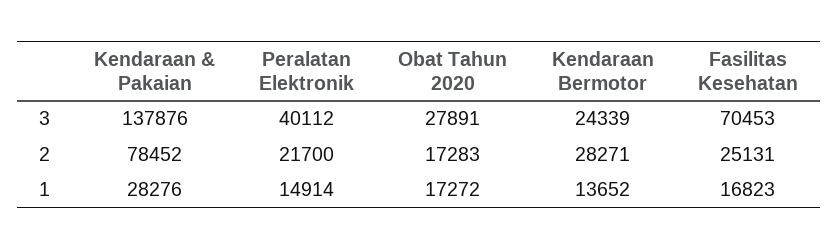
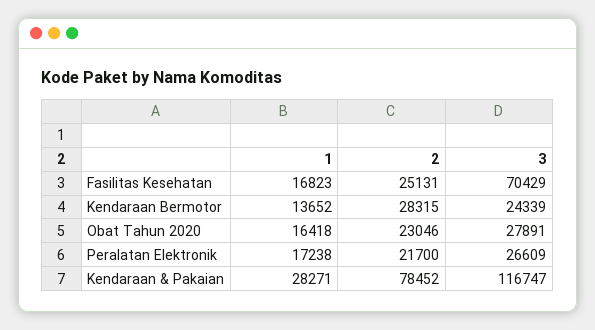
  {
    "Kendaraan & Pakaian": {
-     "3": 137876,
+     "3": 116747,
      "2": 78452,
-     "1": 28276
+     "1": 28271
    },
    "Peralatan Elektronik": {
-     "3": 40112,
+     "3": 26609,
      "2": 21700,
-     "1": 14914
+     "1": 17238
    },
    "Obat Tahun 2020": {
      "3": 27891,
-     "2": 17283,
+     "2": 23046,
-     "1": 17272
+     "1": 16418
    },
    "Kendaraan Bermotor": {
      "3": 24339,
-     "2": 28271,
+     "2": 28315,
      "1": 13652
    },
    "Fasilitas Kesehatan": {
-     "3": 70453,
+     "3": 70429,
      "2": 25131,
      "1": 16823
    }
  }

